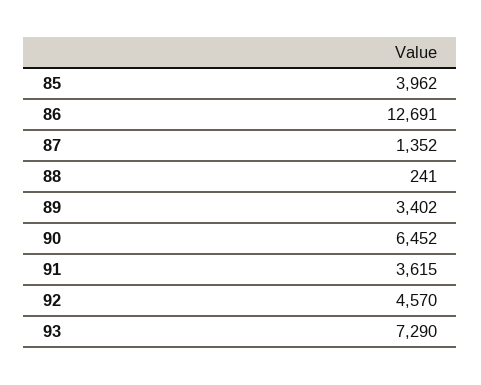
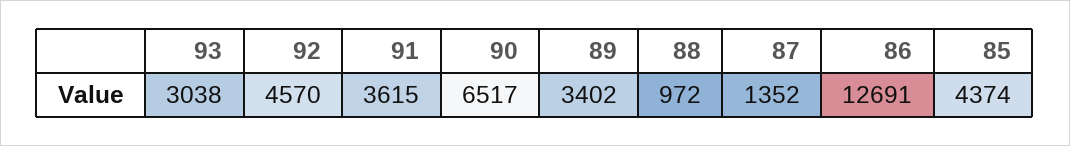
  {
-   "85": 3962,
+   "85": 4374,
    "86": 12691,
    "87": 1352,
-   "88": 241,
+   "88": 972,
    "89": 3402,
-   "90": 6452,
+   "90": 6517,
    "91": 3615,
    "92": 4570,
-   "93": 7290
+   "93": 3038
  }

